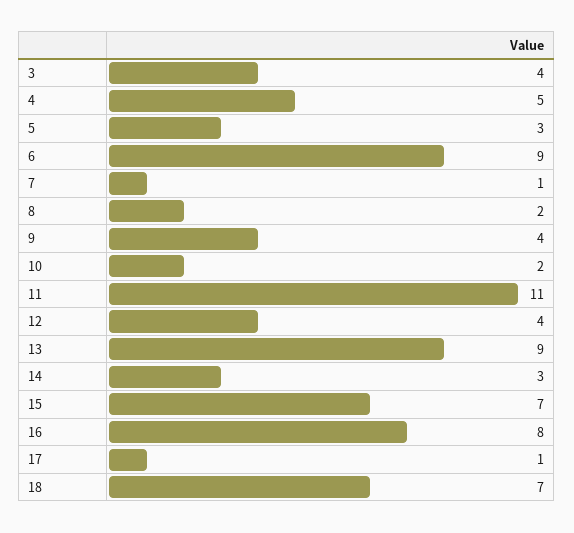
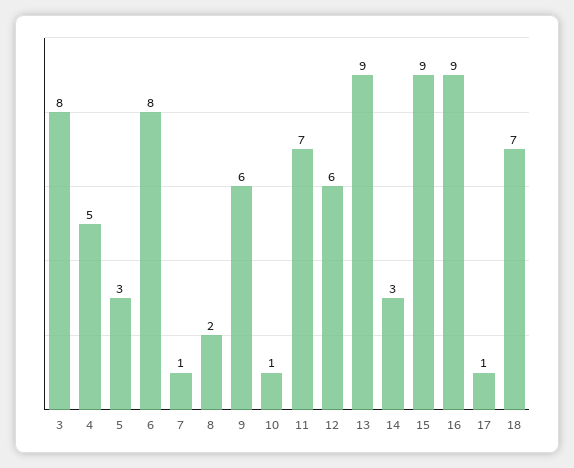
  {
-   "3": 4,
+   "3": 8,
    "4": 5,
    "5": 3,
-   "6": 9,
+   "6": 8,
    "7": 1,
    "8": 2,
-   "9": 4,
+   "9": 6,
-   "10": 2,
+   "10": 1,
-   "11": 11,
+   "11": 7,
-   "12": 4,
+   "12": 6,
    "13": 9,
    "14": 3,
-   "15": 7,
+   "15": 9,
-   "16": 8,
+   "16": 9,
    "17": 1,
    "18": 7
  }

